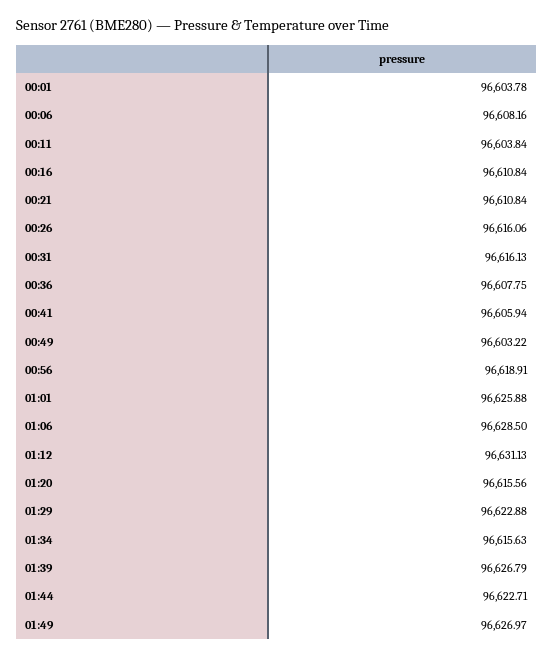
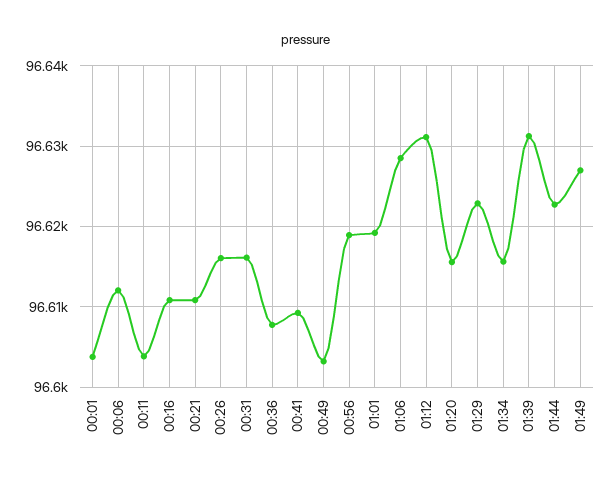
  {
    "00:01": 96603.78,
-   "00:06": 96608.16,
+   "00:06": 96612,
    "00:11": 96603.84,
    "00:16": 96610.84,
    "00:21": 96610.84,
    "00:26": 96616.06,
    "00:31": 96616.13,
    "00:36": 96607.75,
-   "00:41": 96605.94,
+   "00:41": 96609,
    "00:49": 96603.22,
    "00:56": 96618.91,
-   "01:01": 96625.88,
+   "01:01": 96619,
    "01:06": 96628.5,
    "01:12": 96631.13,
    "01:20": 96615.56,
    "01:29": 96622.88,
    "01:34": 96615.63,
-   "01:39": 96626.79,
+   "01:39": 96631,
    "01:44": 96622.71,
    "01:49": 96626.97
  }

